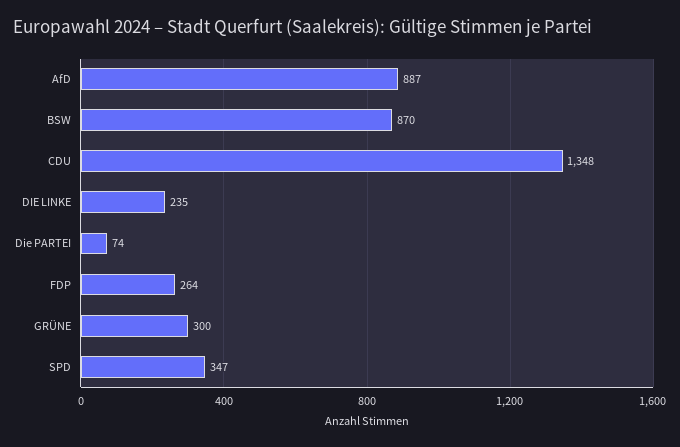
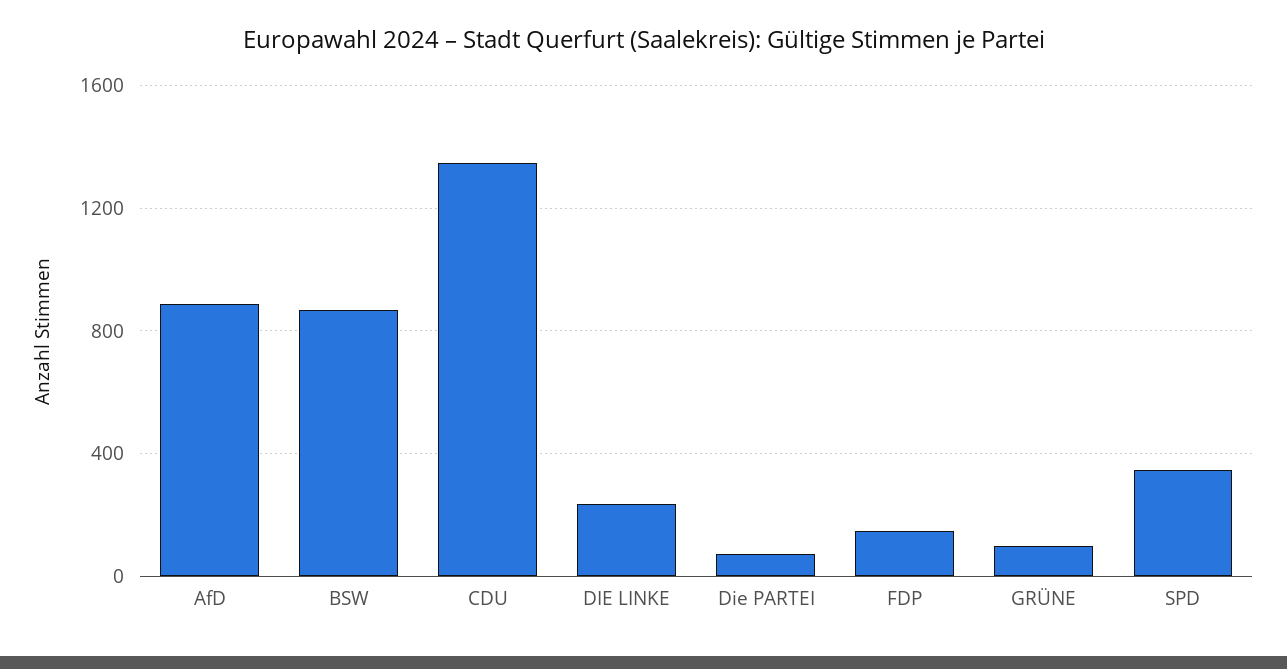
  {
    "AfD": 887,
    "BSW": 870,
    "CDU": 1348,
    "DIE LINKE": 235,
    "Die PARTEI": 74,
-   "FDP": 264,
+   "FDP": 150,
-   "GRÜNE": 300,
+   "GRÜNE": 100,
    "SPD": 347
  }

